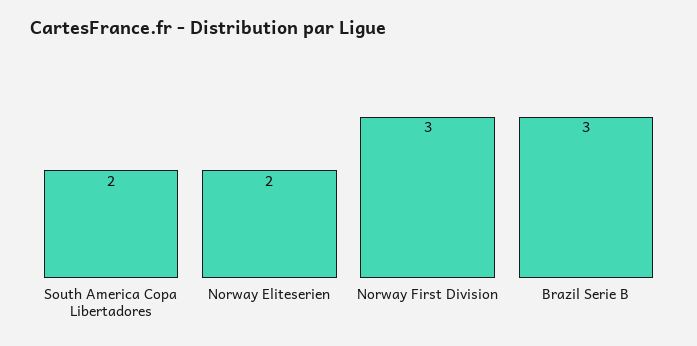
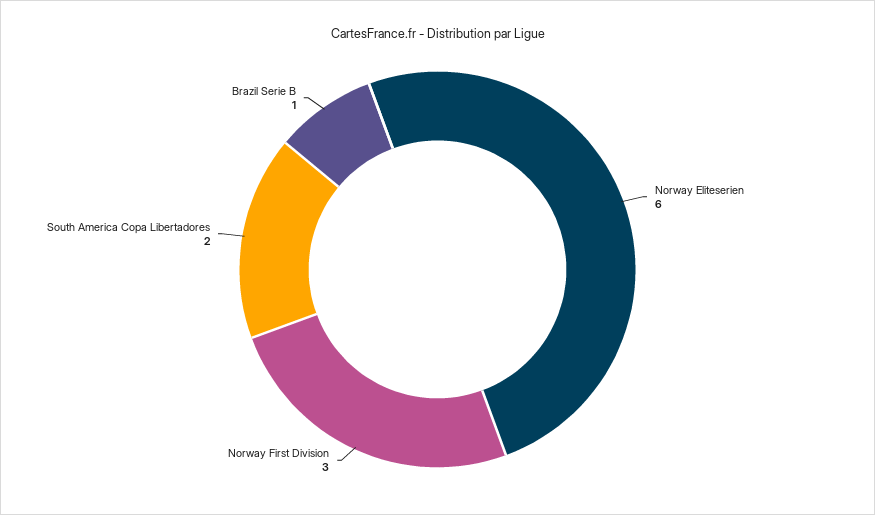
  {
    "South America Copa Libertadores": 2,
-   "Norway Eliteserien": 2,
+   "Norway Eliteserien": 6,
    "Norway First Division": 3,
-   "Brazil Serie B": 3
+   "Brazil Serie B": 1
  }

